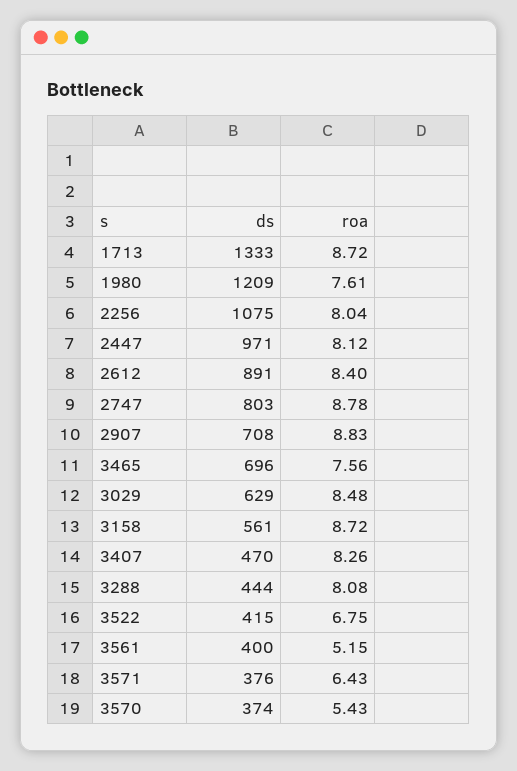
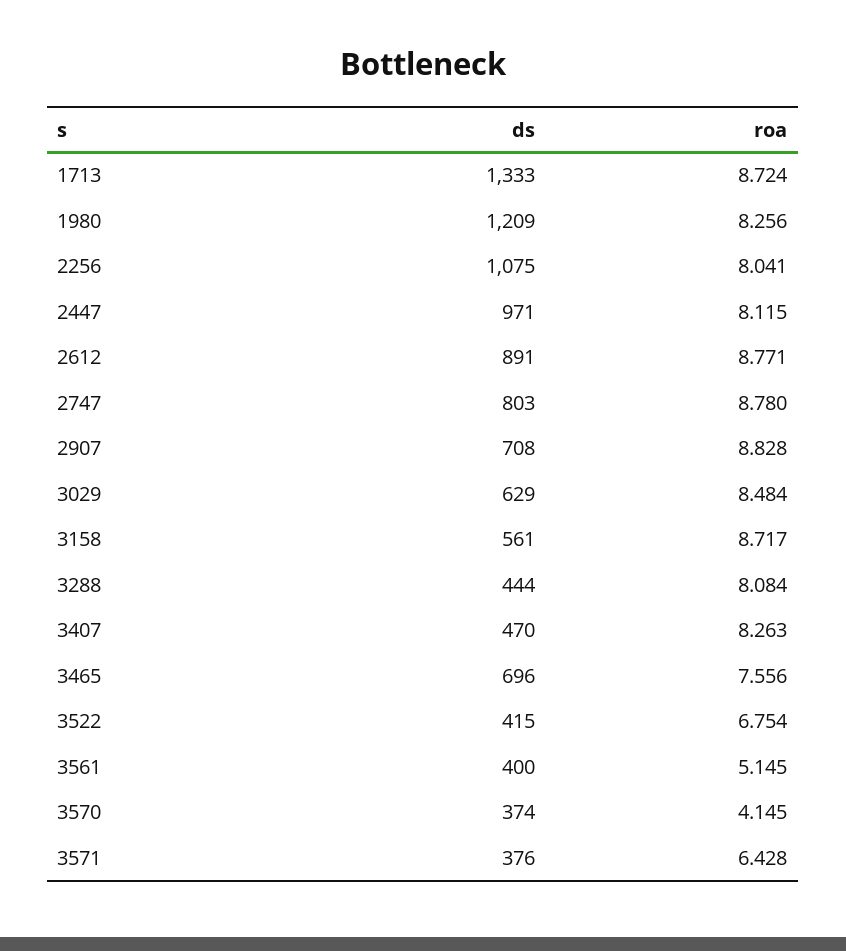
  {
    "ds": {
      "1713": 1333,
      "1980": 1209,
      "2256": 1075,
      "2447": 971,
      "2612": 891,
      "2747": 803,
      "2907": 708,
      "3465": 696,
      "3029": 629,
      "3158": 561,
      "3407": 470,
      "3288": 444,
      "3522": 415,
      "3561": 400,
      "3571": 376,
      "3570": 374
    },
    "roa": {
      "1713": 8.724,
-     "1980": 7.61,
+     "1980": 8.256,
      "2256": 8.041,
      "2447": 8.115,
-     "2612": 8.4,
+     "2612": 8.771,
      "2747": 8.78,
      "2907": 8.828,
      "3465": 7.556,
      "3029": 8.484,
      "3158": 8.717,
      "3407": 8.263,
      "3288": 8.084,
      "3522": 6.754,
      "3561": 5.145,
      "3571": 6.428,
-     "3570": 5.43
+     "3570": 4.145
    }
  }

